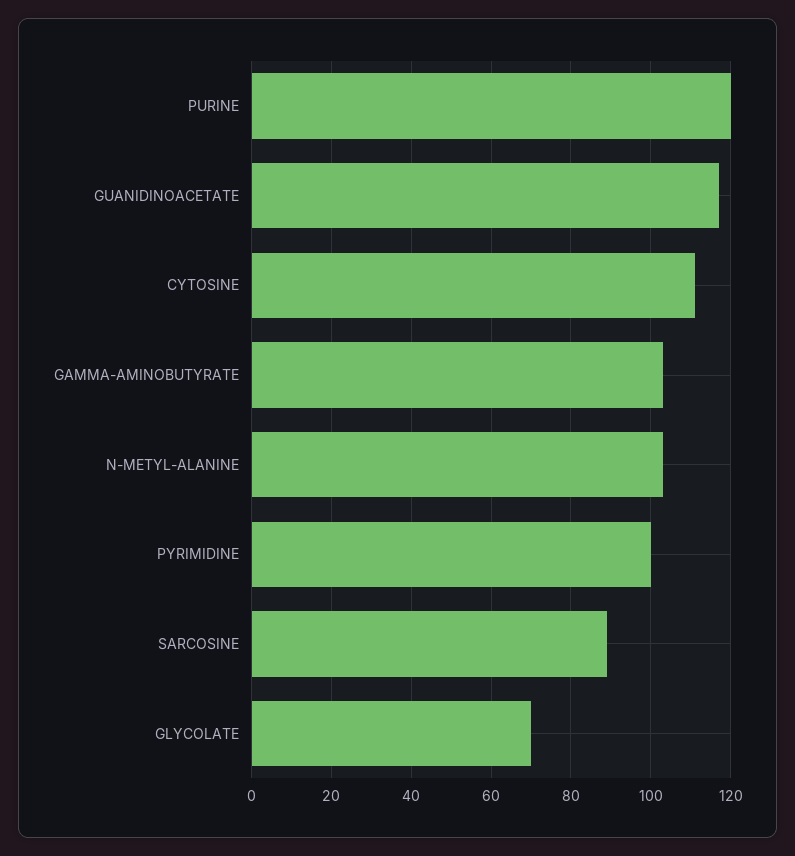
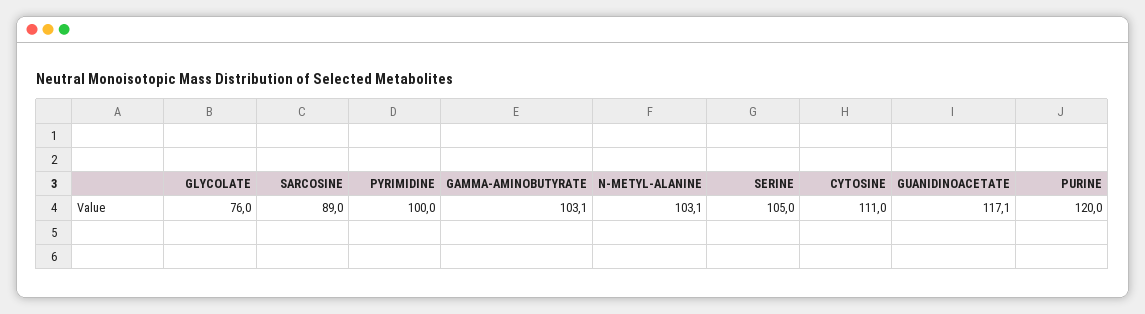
  {
    "PURINE": 120,
    "GUANIDINOACETATE": 117.1,
    "CYTOSINE": 111,
    "GAMMA-AMINOBUTYRATE": 103.1,
    "N-METYL-ALANINE": 103.1,
    "PYRIMIDINE": 100,
    "SARCOSINE": 89,
-   "GLYCOLATE": 70
+   "GLYCOLATE": 76,
+   "SERINE": 105
  }

